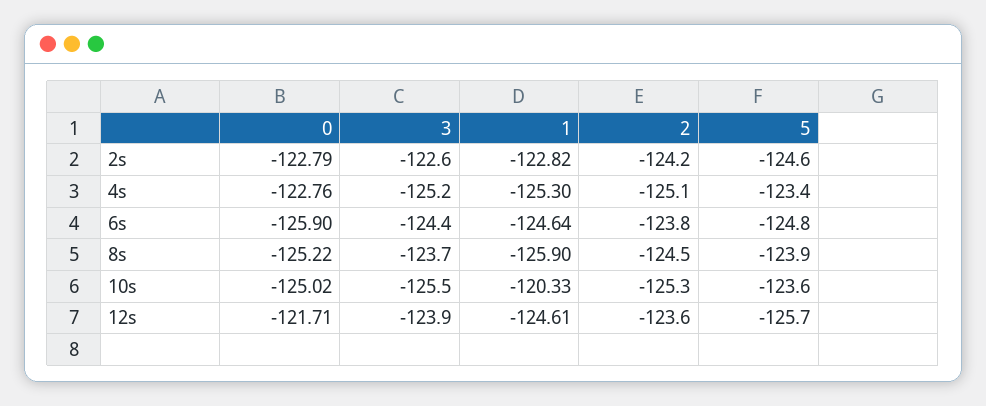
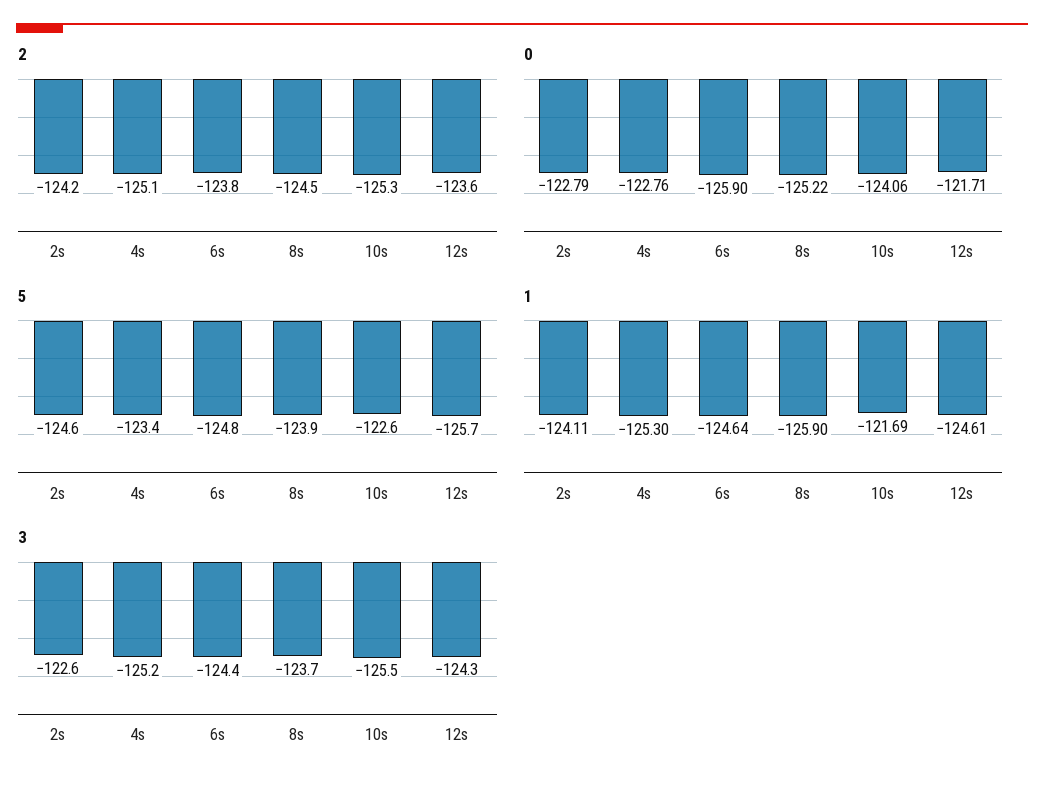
  {
    "0": {
      "2s": -122.79,
      "4s": -122.76,
      "6s": -125.9,
      "8s": -125.22,
-     "10s": -125.02,
+     "10s": -124.06,
      "12s": -121.71
    },
    "3": {
      "2s": -122.6,
      "4s": -125.2,
      "6s": -124.4,
      "8s": -123.7,
      "10s": -125.5,
-     "12s": -123.9
+     "12s": -124.3
    },
    "1": {
-     "2s": -122.82,
+     "2s": -124.11,
      "4s": -125.3,
      "6s": -124.64,
      "8s": -125.9,
-     "10s": -120.33,
+     "10s": -121.69,
      "12s": -124.61
    },
    "2": {
      "2s": -124.2,
      "4s": -125.1,
      "6s": -123.8,
      "8s": -124.5,
      "10s": -125.3,
      "12s": -123.6
    },
    "5": {
      "2s": -124.6,
      "4s": -123.4,
      "6s": -124.8,
      "8s": -123.9,
-     "10s": -123.6,
+     "10s": -122.6,
      "12s": -125.7
    }
  }

